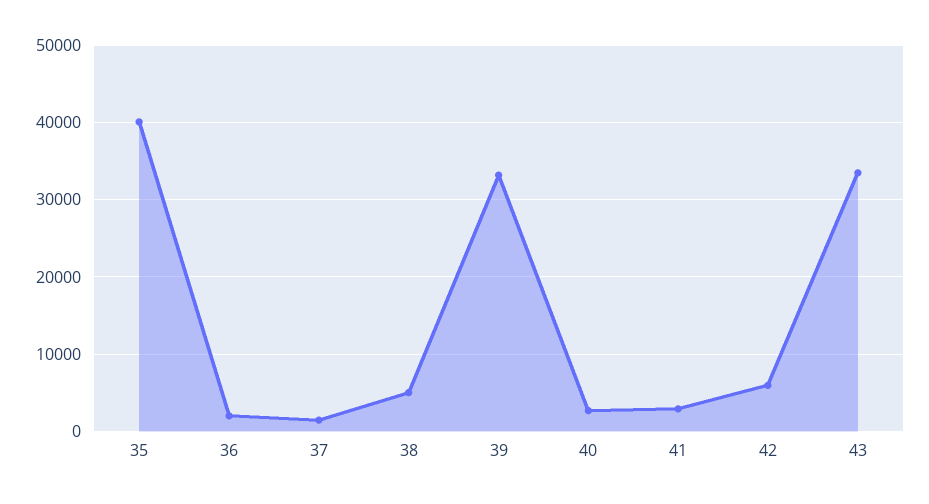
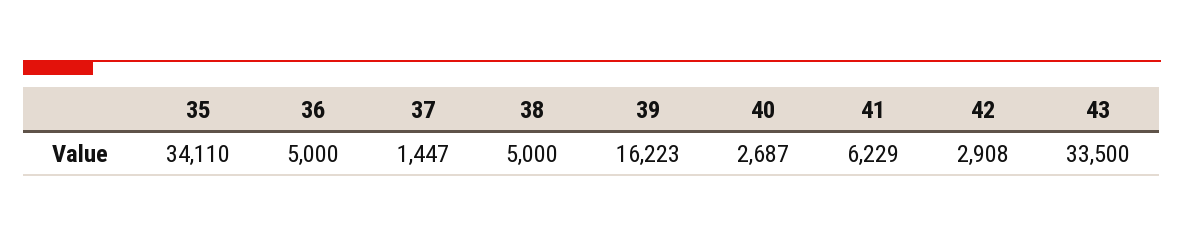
  {
-   "35": 40000,
+   "35": 34110,
-   "36": 2000,
+   "36": 5000,
    "37": 1447,
    "38": 5000,
-   "39": 33000,
+   "39": 16223,
    "40": 2687,
-   "41": 3000,
+   "41": 6229,
-   "42": 6000,
+   "42": 2908,
    "43": 33500
  }

